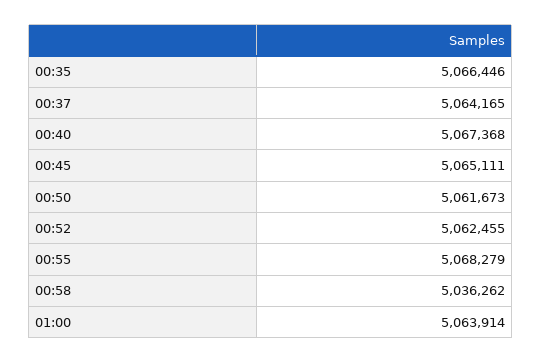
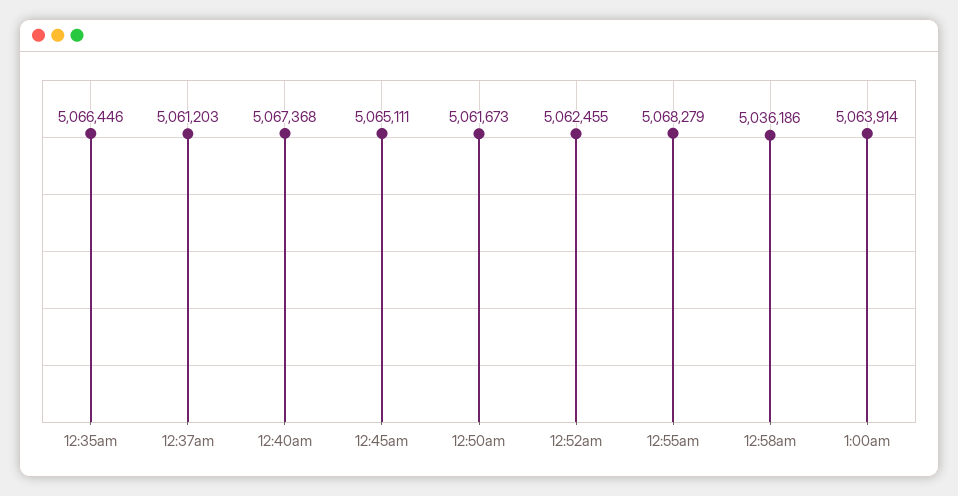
  {
    "00:35": 5066446,
-   "00:37": 5064165,
+   "00:37": 5061203,
    "00:40": 5067368,
    "00:45": 5065111,
    "00:50": 5061673,
    "00:52": 5062455,
    "00:55": 5068279,
-   "00:58": 5036262,
+   "00:58": 5036186,
    "01:00": 5063914
  }

